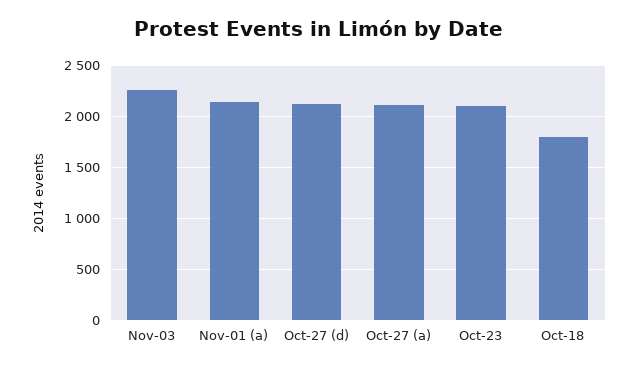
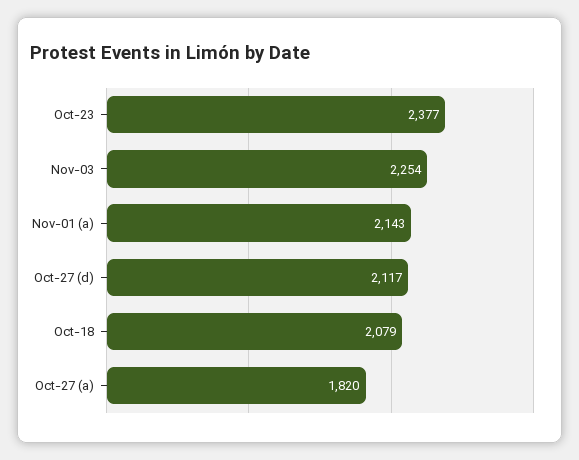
  {
    "Nov-03": 2254,
    "Nov-01 (a)": 2143,
    "Oct-27 (d)": 2117,
-   "Oct-27 (a)": 2100,
+   "Oct-27 (a)": 1820,
-   "Oct-23": 2100,
+   "Oct-23": 2377,
-   "Oct-18": 1800
+   "Oct-18": 2079
  }

